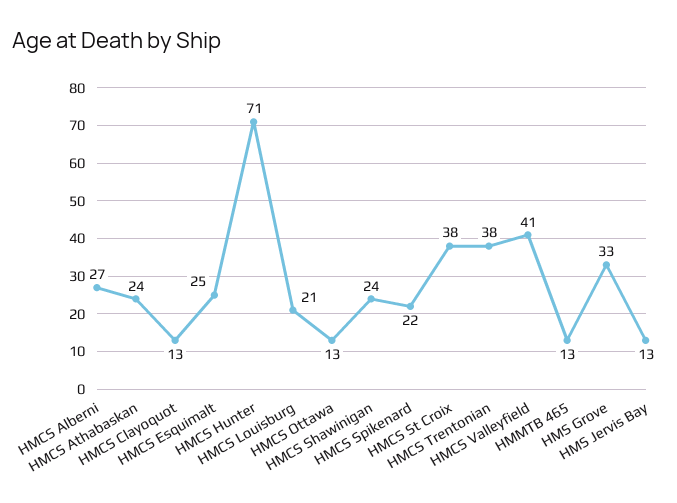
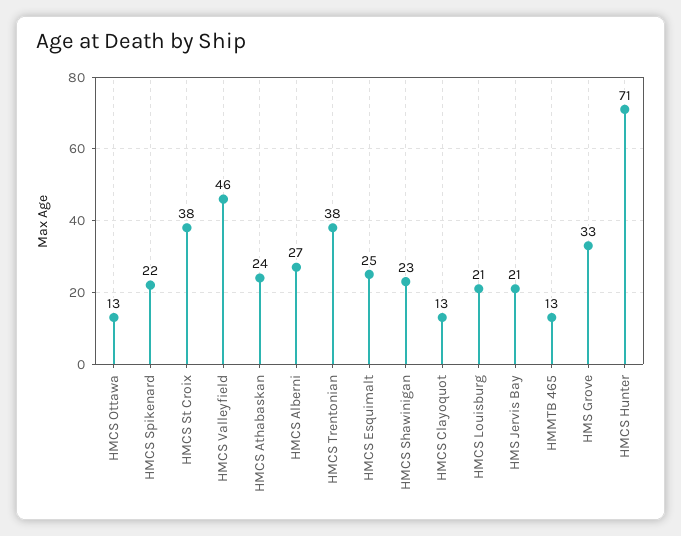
  {
    "HMCS Alberni": 27,
    "HMCS Athabaskan": 24,
    "HMCS Clayoquot": 13,
    "HMCS Esquimalt": 25,
    "HMCS Hunter": 71,
    "HMCS Louisburg": 21,
    "HMCS Ottawa": 13,
-   "HMCS Shawinigan": 24,
+   "HMCS Shawinigan": 23,
    "HMCS Spikenard": 22,
    "HMCS St Croix": 38,
    "HMCS Trentonian": 38,
-   "HMCS Valleyfield": 41,
+   "HMCS Valleyfield": 46,
    "HMMTB 465": 13,
    "HMS Grove": 33,
-   "HMS Jervis Bay": 13
+   "HMS Jervis Bay": 21
  }

